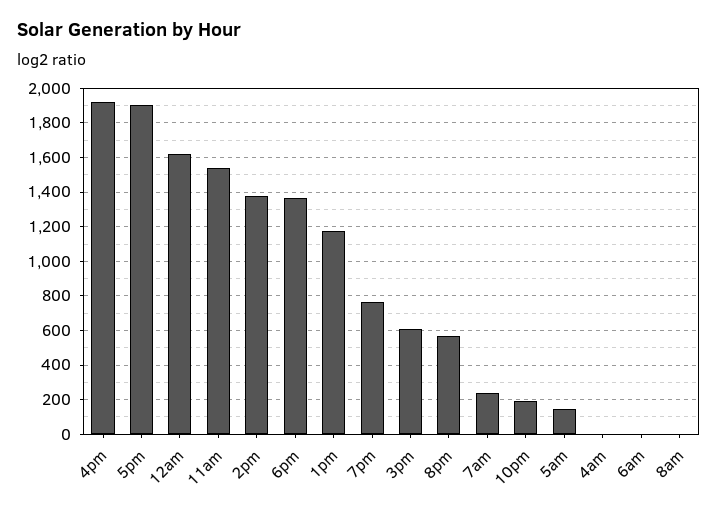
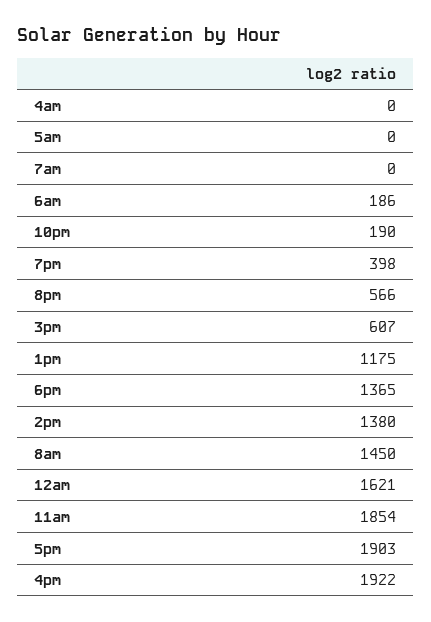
  {
    "4pm": 1922,
    "5pm": 1903,
    "12am": 1621,
-   "11am": 1550,
+   "11am": 1854,
    "2pm": 1380,
    "6pm": 1365,
    "1pm": 1175,
-   "7pm": 750,
+   "7pm": 398,
    "3pm": 607,
    "8pm": 566,
-   "7am": 250,
+   "7am": 0,
    "10pm": 190,
-   "5am": 150,
+   "5am": 0,
    "4am": 0,
-   "6am": 0,
+   "6am": 186,
-   "8am": 0
+   "8am": 1450
  }

